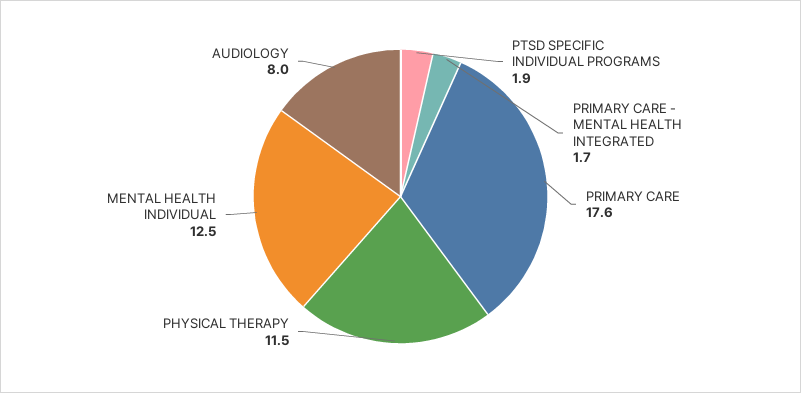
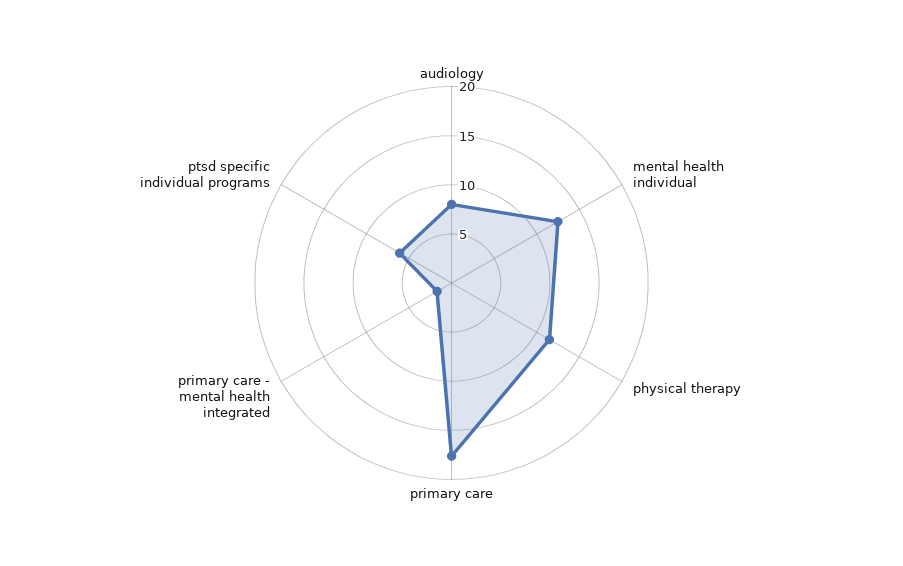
  {
-   "PTSD SPECIFIC INDIVIDUAL PROGRAMS": 1.9,
+   "PTSD SPECIFIC INDIVIDUAL PROGRAMS": 6,
    "PRIMARY CARE - MENTAL HEALTH INTEGRATED": 1.7,
    "PRIMARY CARE": 17.6,
    "PHYSICAL THERAPY": 11.5,
    "MENTAL HEALTH INDIVIDUAL": 12.5,
    "AUDIOLOGY": 8
  }

